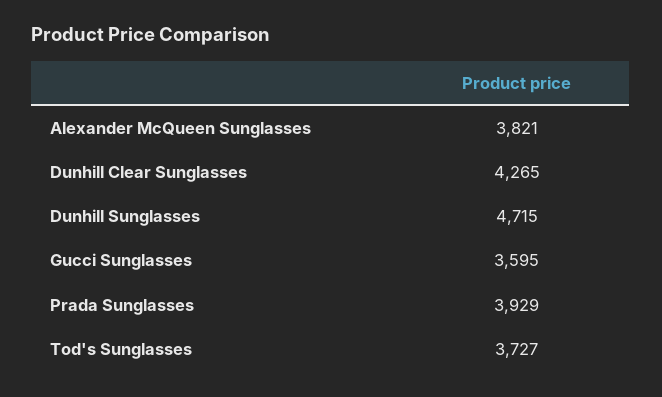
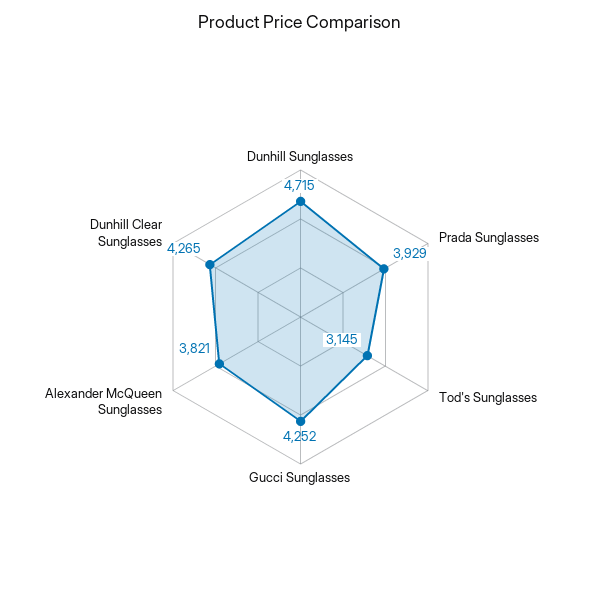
  {
    "Alexander McQueen Sunglasses": 3821,
    "Dunhill Clear Sunglasses": 4265,
    "Dunhill Sunglasses": 4715,
-   "Gucci Sunglasses": 3595,
+   "Gucci Sunglasses": 4252,
    "Prada Sunglasses": 3929,
-   "Tod's Sunglasses": 3727
+   "Tod's Sunglasses": 3145
  }

